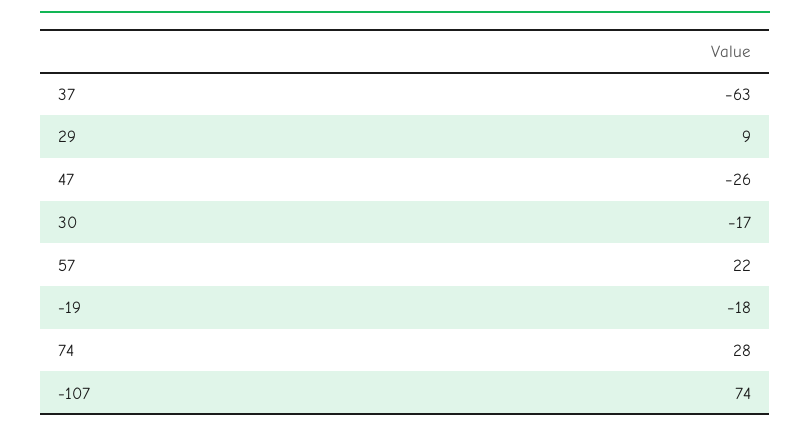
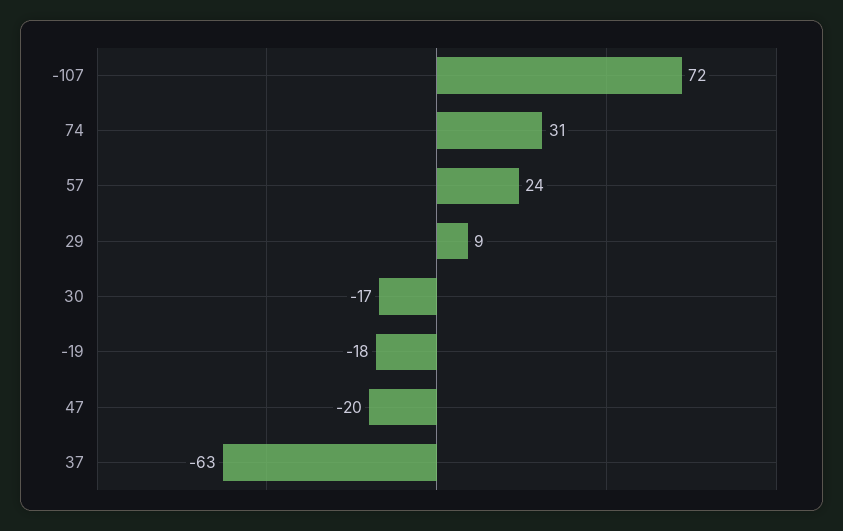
  {
    "37": -63,
    "29": 9,
-   "47": -26,
+   "47": -20,
    "30": -17,
-   "57": 22,
+   "57": 24,
    "-19": -18,
-   "74": 28,
+   "74": 31,
-   "-107": 74
+   "-107": 72
  }

